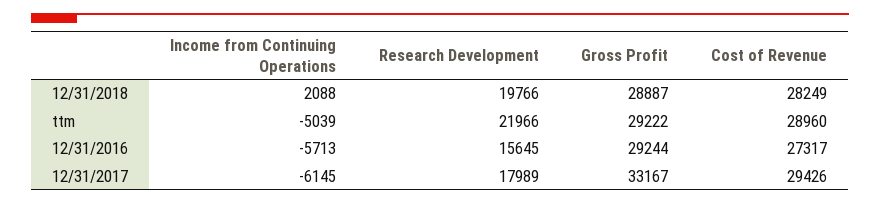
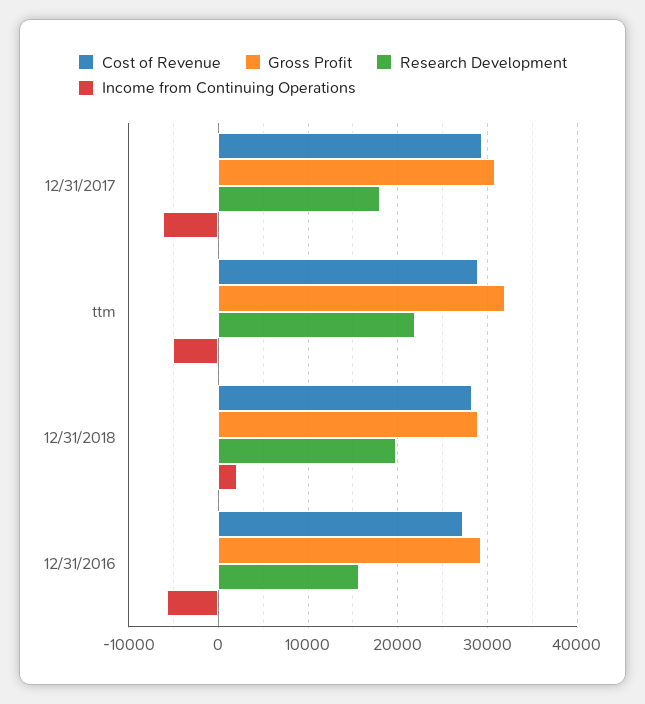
  {
    "Income from Continuing Operations": {
      "12/31/2018": 2088,
      "ttm": -5039,
      "12/31/2016": -5713,
      "12/31/2017": -6145
    },
    "Research Development": {
      "12/31/2018": 19766,
      "ttm": 21966,
      "12/31/2016": 15645,
      "12/31/2017": 17989
    },
    "Gross Profit": {
      "12/31/2018": 28887,
-     "ttm": 29222,
+     "ttm": 32000,
      "12/31/2016": 29244,
-     "12/31/2017": 33167
+     "12/31/2017": 31000
    },
    "Cost of Revenue": {
      "12/31/2018": 28249,
      "ttm": 28960,
      "12/31/2016": 27317,
      "12/31/2017": 29426
    }
  }

